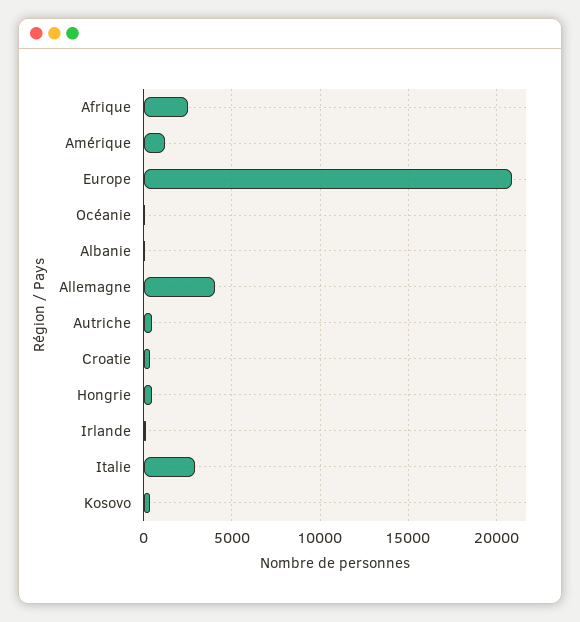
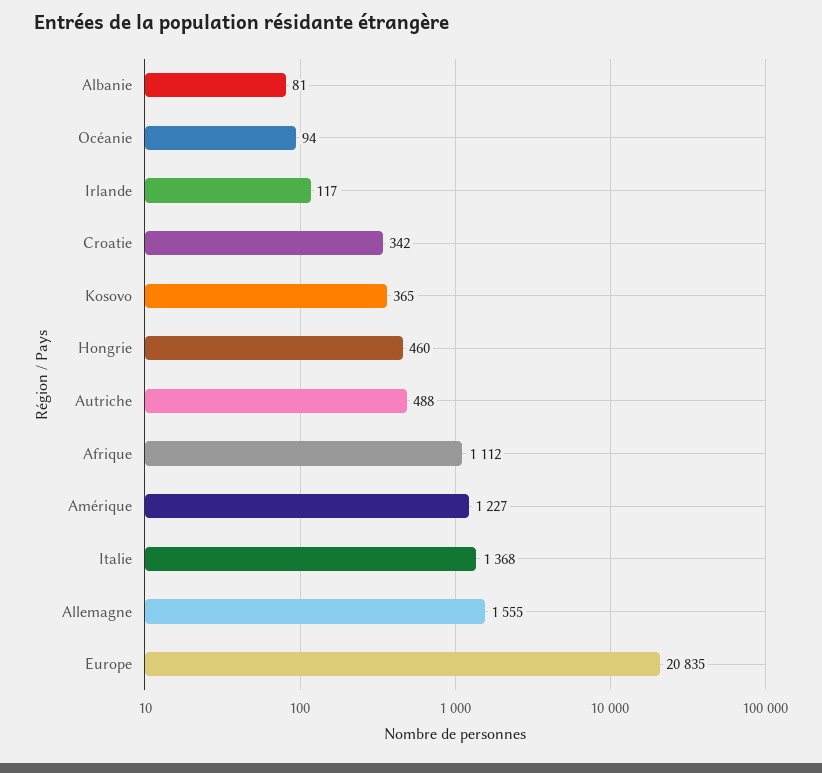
  {
-   "Afrique": 2500,
+   "Afrique": 1112,
    "Amérique": 1227,
    "Europe": 20835,
    "Océanie": 94,
    "Albanie": 81,
-   "Allemagne": 4000,
+   "Allemagne": 1555,
    "Autriche": 488,
    "Croatie": 342,
    "Hongrie": 460,
    "Irlande": 117,
-   "Italie": 3000,
+   "Italie": 1368,
    "Kosovo": 365
  }

